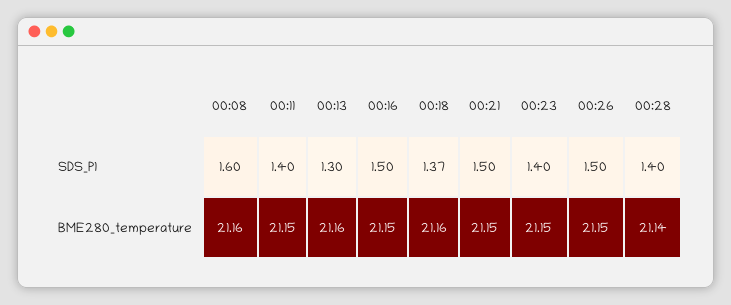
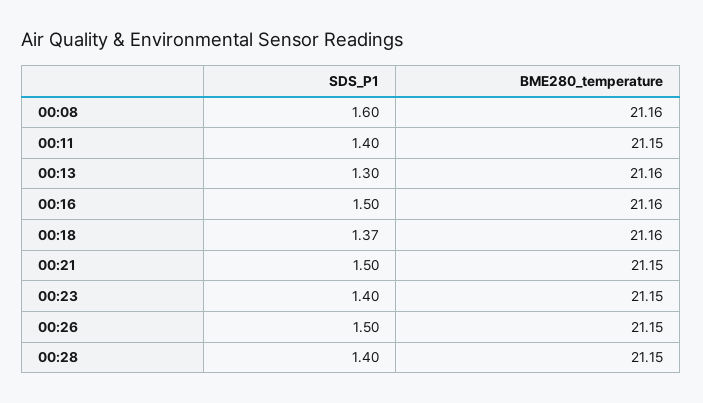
  {
    "00:08": {
      "SDS_P1": 1.6,
      "BME280_temperature": 21.16
    },
    "00:11": {
      "SDS_P1": 1.4,
      "BME280_temperature": 21.15
    },
    "00:13": {
      "SDS_P1": 1.3,
      "BME280_temperature": 21.16
    },
    "00:16": {
      "SDS_P1": 1.5,
-     "BME280_temperature": 21.15
+     "BME280_temperature": 21.16
    },
    "00:18": {
      "SDS_P1": 1.37,
      "BME280_temperature": 21.16
    },
    "00:21": {
      "SDS_P1": 1.5,
      "BME280_temperature": 21.15
    },
    "00:23": {
      "SDS_P1": 1.4,
      "BME280_temperature": 21.15
    },
    "00:26": {
      "SDS_P1": 1.5,
      "BME280_temperature": 21.15
    },
    "00:28": {
      "SDS_P1": 1.4,
-     "BME280_temperature": 21.14
+     "BME280_temperature": 21.15
    }
  }

